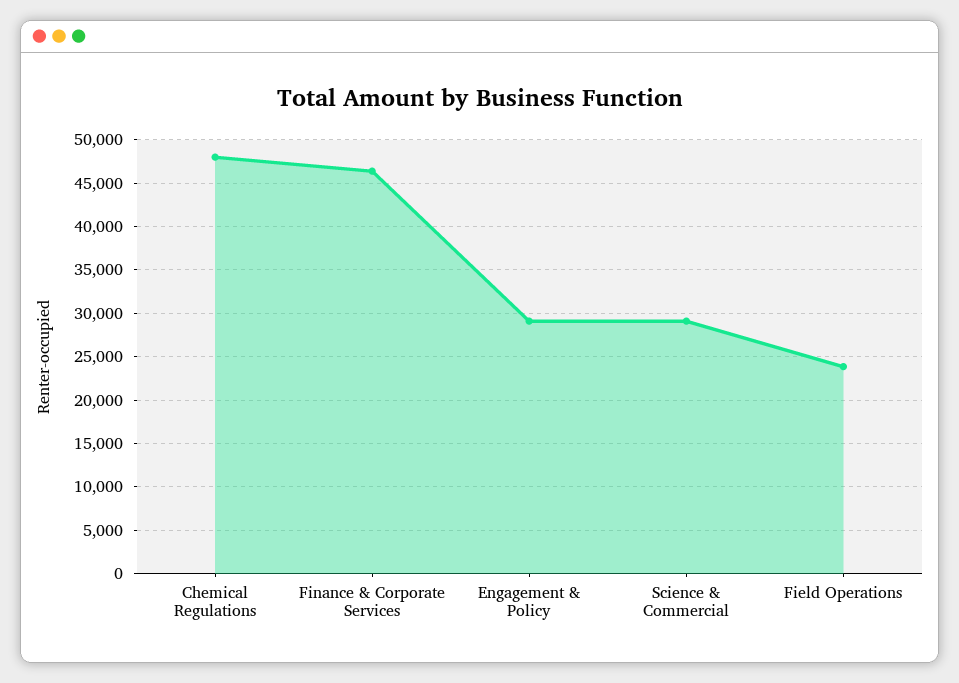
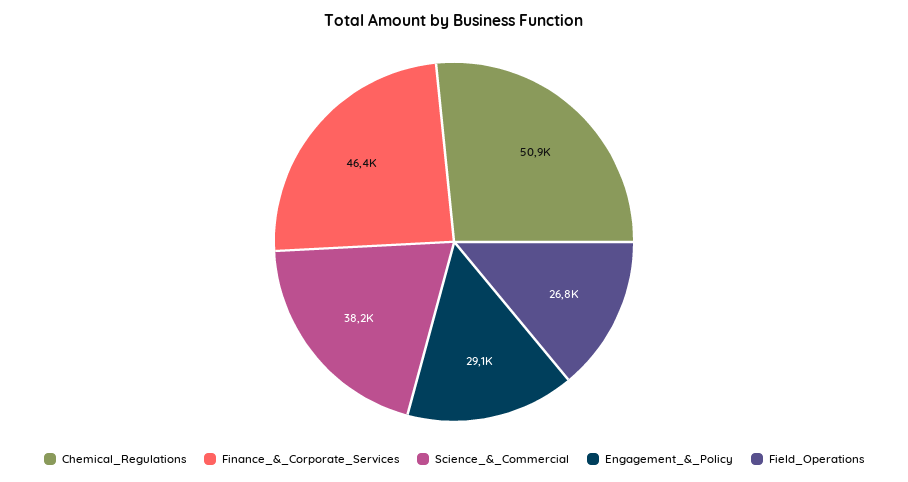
  {
-   "Chemical Regulations": 48000,
+   "Chemical Regulations": 50900,
    "Finance & Corporate Services": 46400,
    "Engagement & Policy": 29100,
-   "Science & Commercial": 29000,
+   "Science & Commercial": 38200,
-   "Field Operations": 24000
+   "Field Operations": 26800
  }

